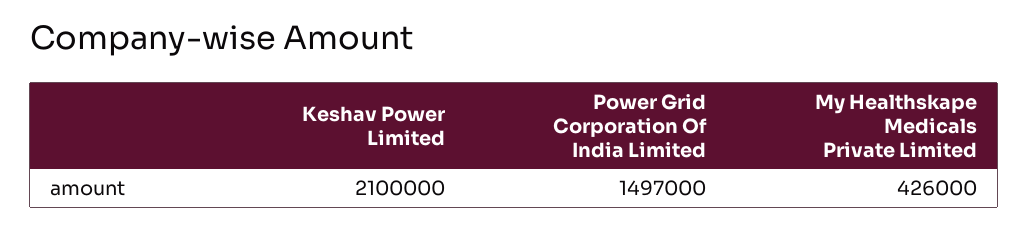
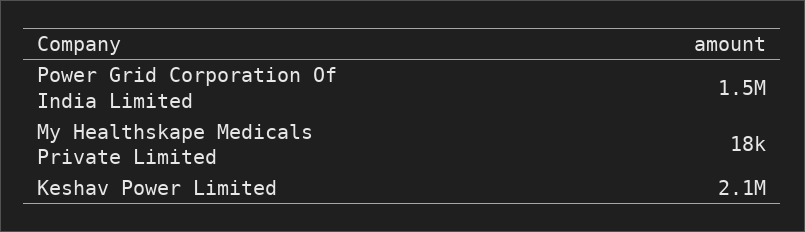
  {
    "Keshav Power Limited": 2100000,
    "Power Grid Corporation Of India Limited": 1497000,
-   "My Healthskape Medicals Private Limited": 426000
+   "My Healthskape Medicals Private Limited": 18000
  }

